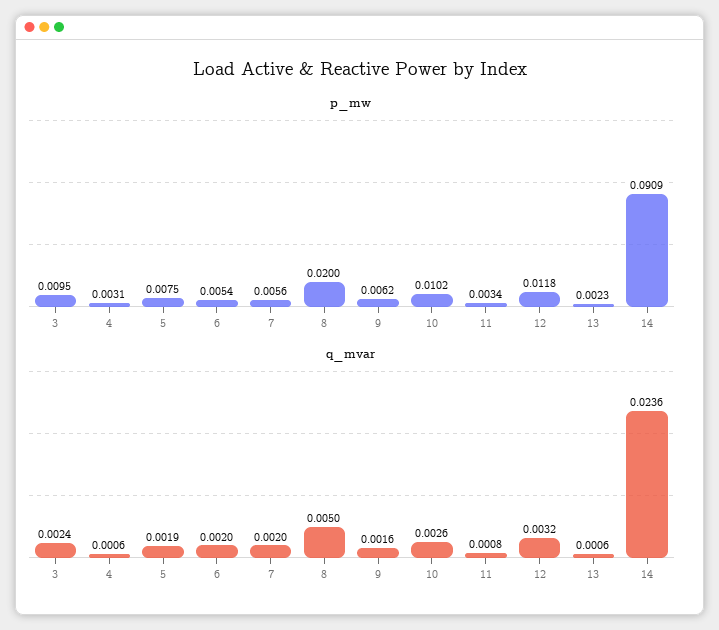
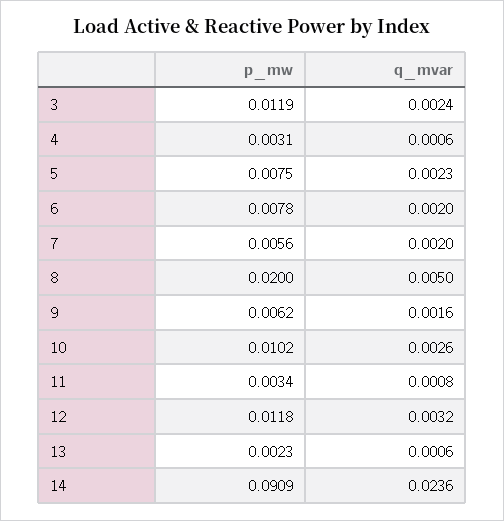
  {
    "p_mw": {
-     "3": 0.0095,
+     "3": 0.0119,
      "4": 0.0031,
      "5": 0.0075,
-     "6": 0.0054,
+     "6": 0.0078,
      "7": 0.0056,
      "8": 0.02,
      "9": 0.0062,
      "10": 0.0102,
      "11": 0.0034,
      "12": 0.0118,
      "13": 0.0023,
      "14": 0.0909
    },
    "q_mvar": {
      "3": 0.0024,
      "4": 0.0006,
-     "5": 0.0019,
+     "5": 0.0023,
      "6": 0.002,
      "7": 0.002,
      "8": 0.005,
      "9": 0.0016,
      "10": 0.0026,
      "11": 0.0008,
      "12": 0.0032,
      "13": 0.0006,
      "14": 0.0236
    }
  }

